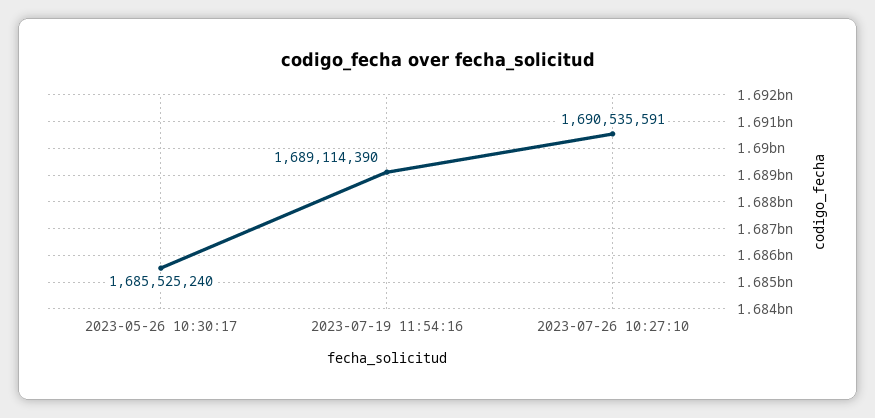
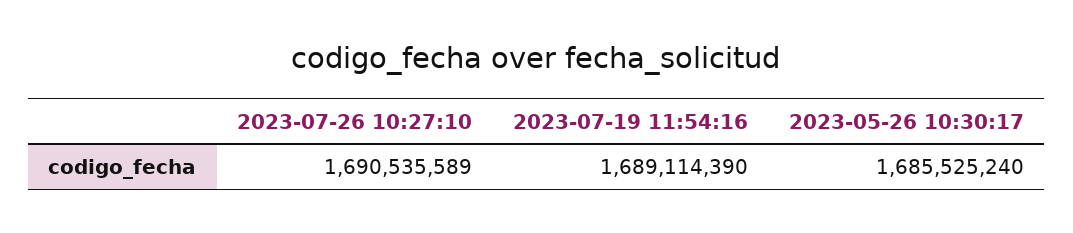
  {
    "2023-05-26 10:30:17": 1685525240,
    "2023-07-19 11:54:16": 1689114390,
-   "2023-07-26 10:27:10": 1690535591
+   "2023-07-26 10:27:10": 1690535589
  }

